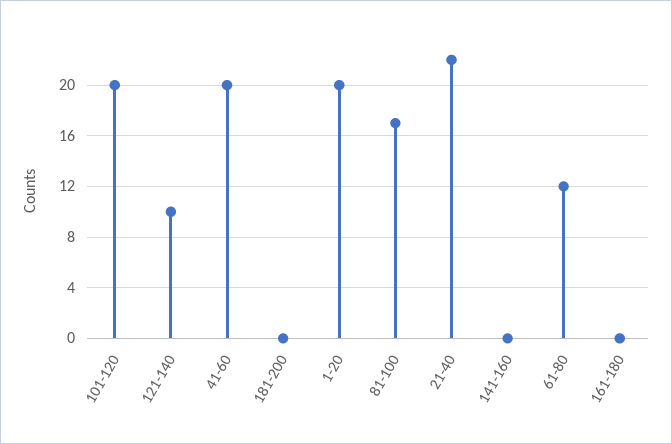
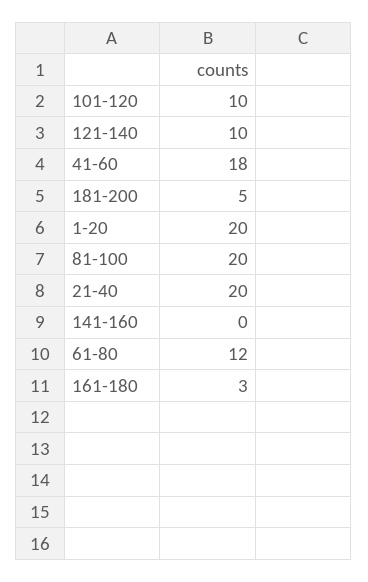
  {
-   "101-120": 20,
+   "101-120": 10,
    "121-140": 10,
-   "41-60": 20,
+   "41-60": 18,
-   "181-200": 0,
+   "181-200": 5,
    "1-20": 20,
-   "81-100": 17,
+   "81-100": 20,
-   "21-40": 22,
+   "21-40": 20,
    "141-160": 0,
    "61-80": 12,
-   "161-180": 0
+   "161-180": 3
  }

